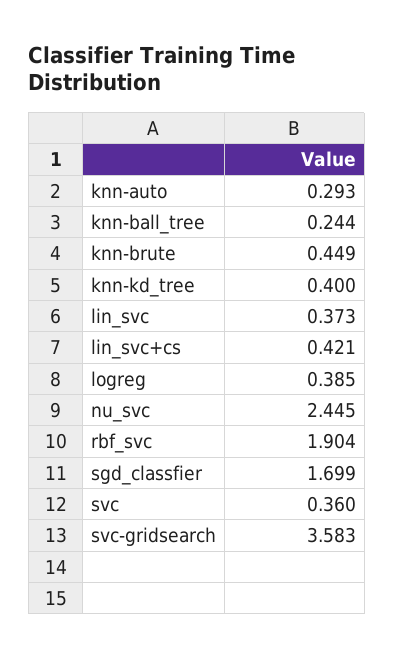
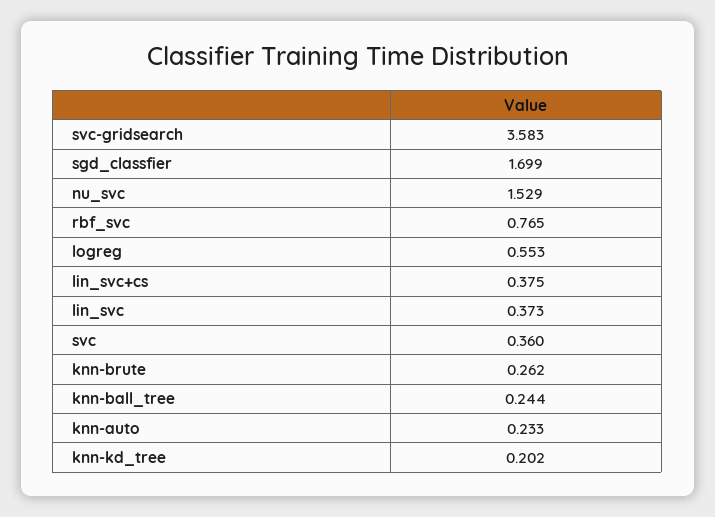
  {
-   "knn-auto": 0.293,
+   "knn-auto": 0.233,
    "knn-ball_tree": 0.244,
-   "knn-brute": 0.449,
+   "knn-brute": 0.262,
-   "knn-kd_tree": 0.4,
+   "knn-kd_tree": 0.202,
    "lin_svc": 0.373,
-   "lin_svc+cs": 0.421,
+   "lin_svc+cs": 0.375,
-   "logreg": 0.385,
+   "logreg": 0.553,
-   "nu_svc": 2.445,
+   "nu_svc": 1.529,
-   "rbf_svc": 1.904,
+   "rbf_svc": 0.765,
    "sgd_classfier": 1.699,
    "svc": 0.36,
    "svc-gridsearch": 3.583
  }

